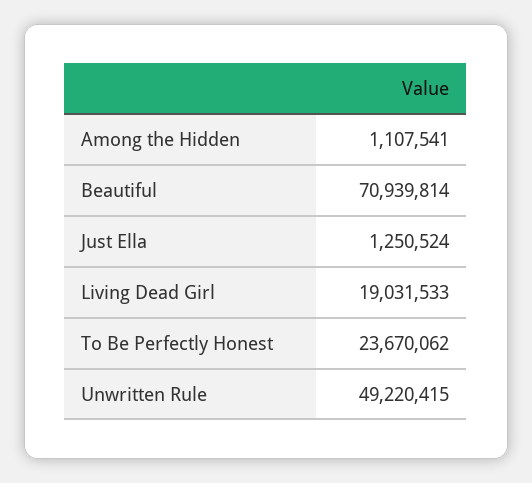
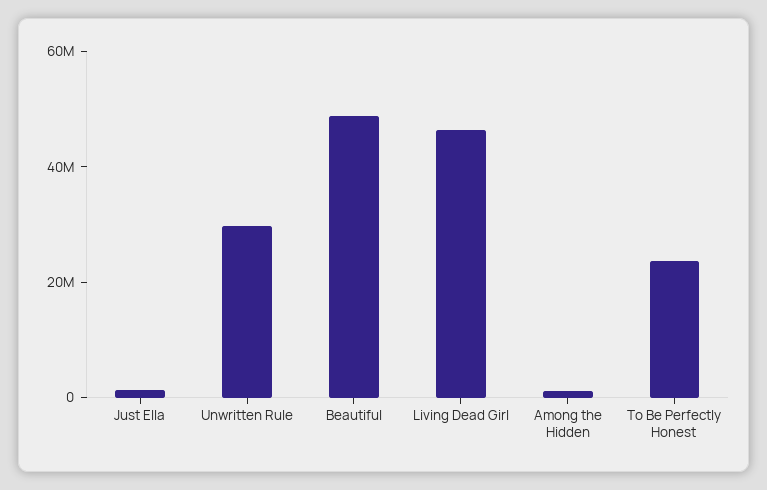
  {
    "Among the Hidden": 1107541,
-   "Beautiful": 70939814,
+   "Beautiful": 50000000,
    "Just Ella": 1250524,
-   "Living Dead Girl": 19031533,
+   "Living Dead Girl": 45000000,
    "To Be Perfectly Honest": 23670062,
-   "Unwritten Rule": 49220415
+   "Unwritten Rule": 30000000
  }

